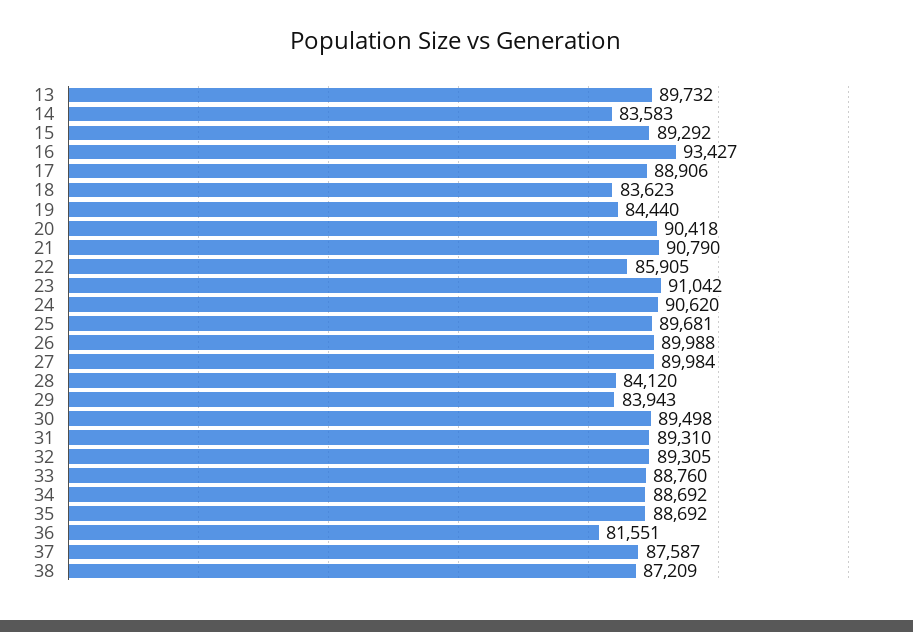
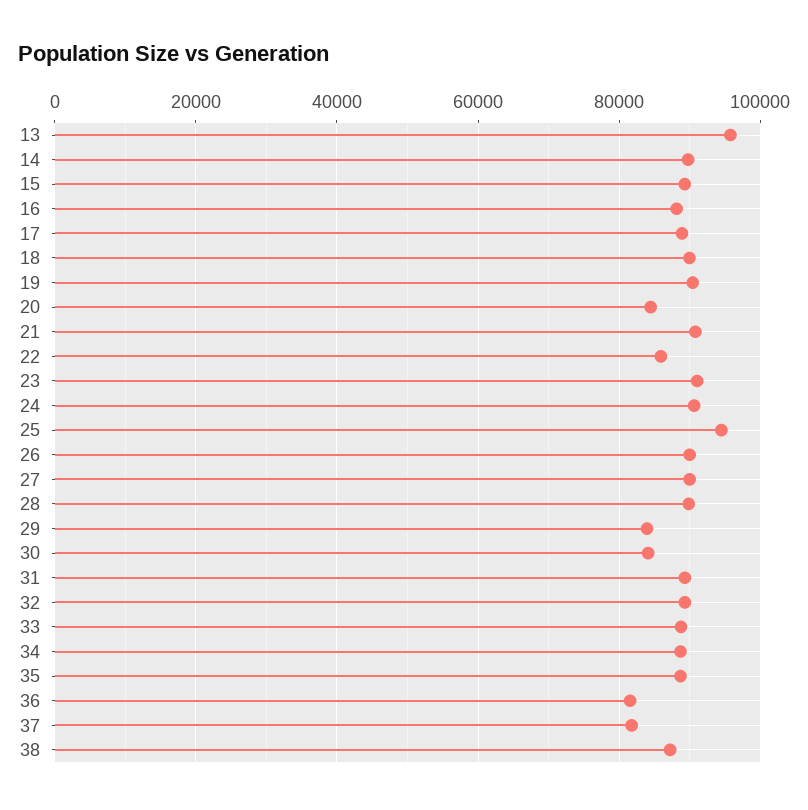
  {
-   "13": 89732,
+   "13": 96000,
-   "14": 83583,
+   "14": 90000,
    "15": 89292,
-   "16": 93427,
+   "16": 88000,
    "17": 88906,
-   "18": 83623,
+   "18": 90000,
-   "19": 84440,
+   "19": 90000,
-   "20": 90418,
+   "20": 84000,
    "21": 90790,
    "22": 85905,
    "23": 91042,
    "24": 90620,
-   "25": 89681,
+   "25": 94000,
    "26": 89988,
    "27": 89984,
-   "28": 84120,
+   "28": 90000,
    "29": 83943,
-   "30": 89498,
+   "30": 84000,
    "31": 89310,
    "32": 89305,
    "33": 88760,
    "34": 88692,
    "35": 88692,
    "36": 81551,
-   "37": 87587,
+   "37": 82000,
    "38": 87209
  }

